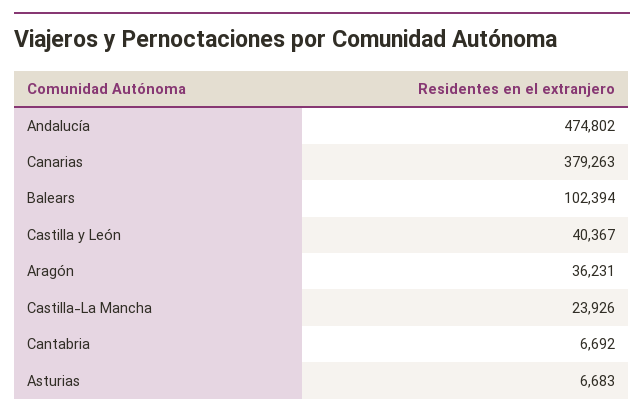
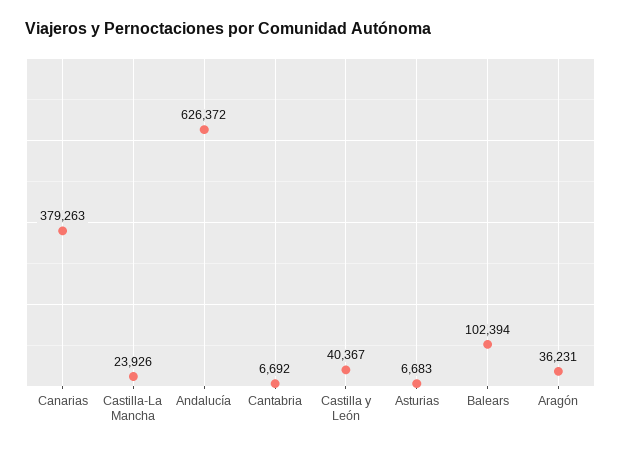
  {
-   "Andalucía": 474802,
+   "Andalucía": 626372,
    "Canarias": 379263,
    "Balears": 102394,
    "Castilla y León": 40367,
    "Aragón": 36231,
    "Castilla-La Mancha": 23926,
    "Cantabria": 6692,
    "Asturias": 6683
  }

